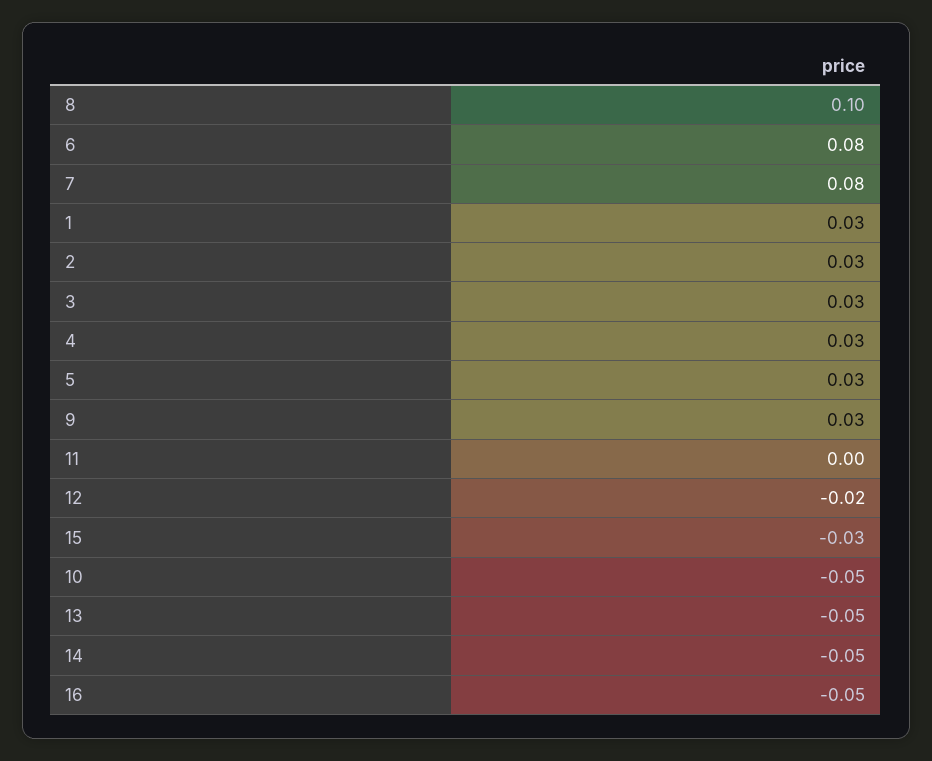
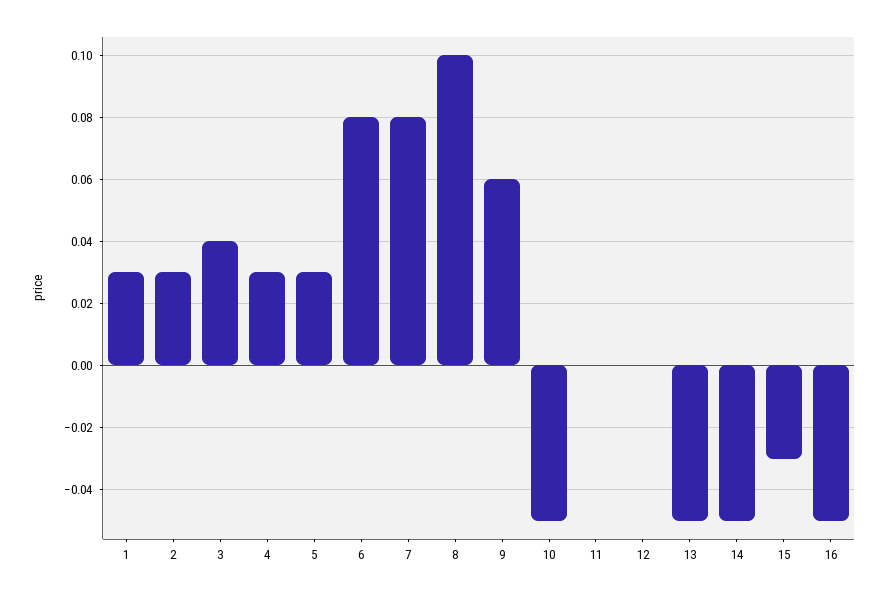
  {
    "8": 0.1,
    "6": 0.08,
    "7": 0.08,
    "1": 0.03,
    "2": 0.03,
-   "3": 0.03,
+   "3": 0.04,
    "4": 0.03,
    "5": 0.03,
-   "9": 0.03,
+   "9": 0.06,
    "11": 0,
-   "12": -0.02,
+   "12": 0,
    "15": -0.03,
    "10": -0.05,
    "13": -0.05,
    "14": -0.05,
    "16": -0.05
  }

